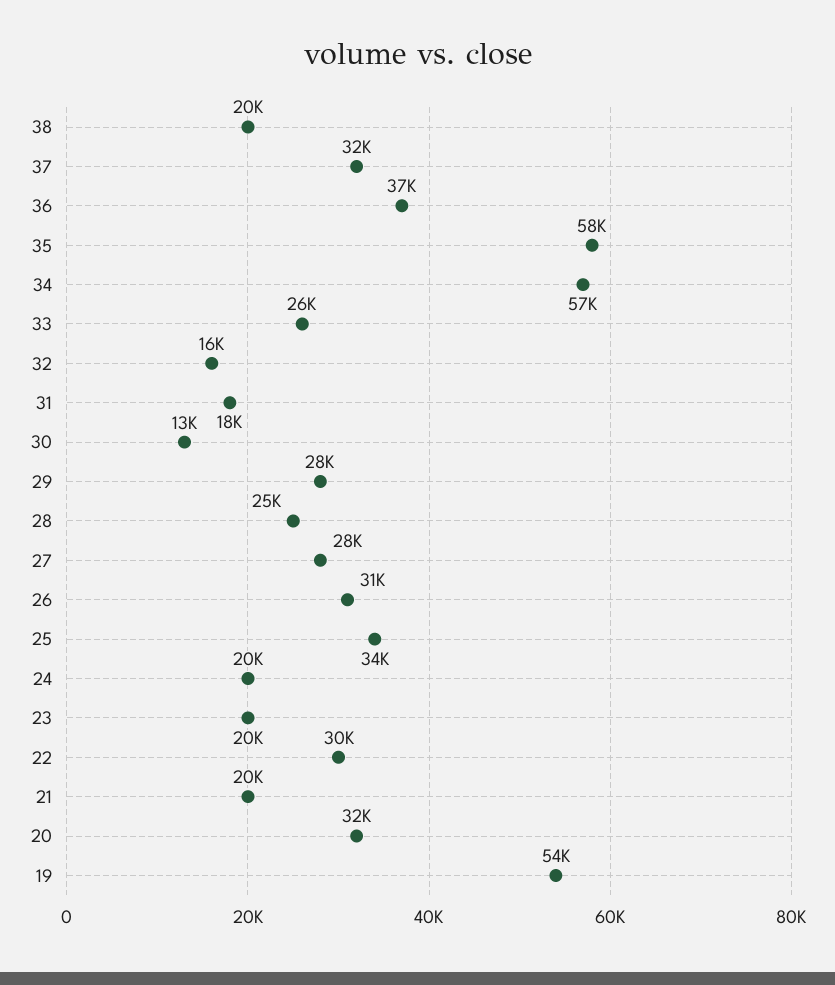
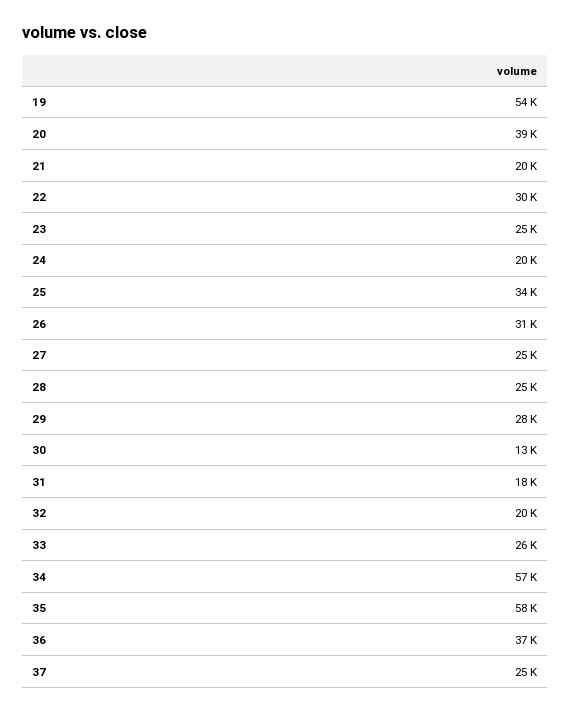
  {
-   "38": 20000,
-   "37": 32000,
+   "37": 25000,
    "36": 37000,
    "35": 58000,
    "34": 57000,
    "33": 26000,
-   "32": 16000,
+   "32": 20000,
    "31": 18000,
    "30": 13000,
    "29": 28000,
    "28": 25000,
-   "27": 28000,
+   "27": 25000,
    "26": 31000,
    "25": 34000,
    "24": 20000,
-   "23": 20000,
+   "23": 25000,
    "22": 30000,
    "21": 20000,
-   "20": 32000,
+   "20": 39000,
    "19": 54000
  }

